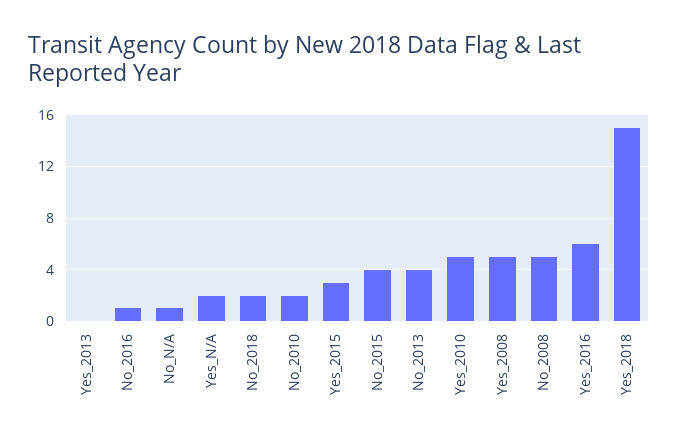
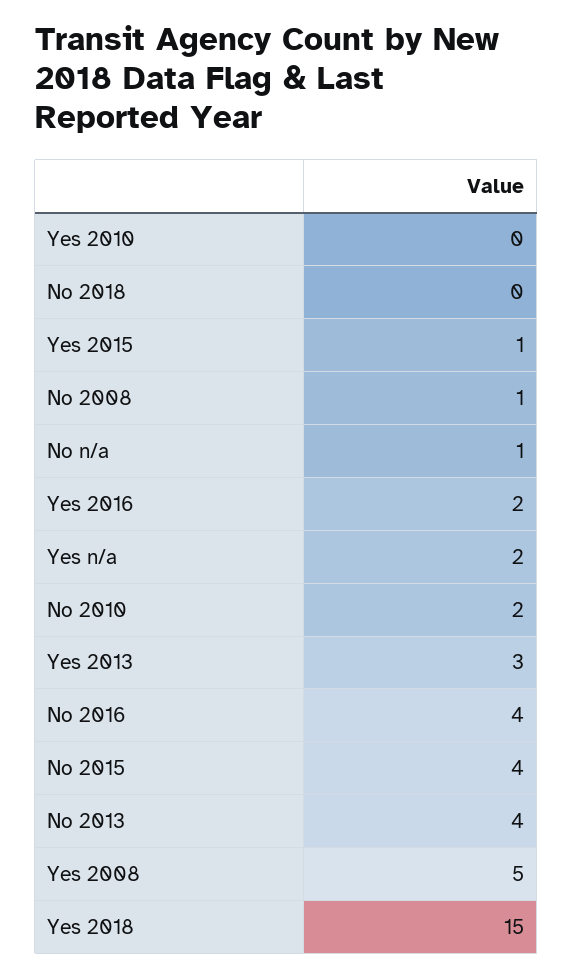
  {
-   "Yes_2013": 0,
+   "Yes_2013": 3,
-   "No_2016": 1,
+   "No_2016": 4,
    "No_N/A": 1,
    "Yes_N/A": 2,
-   "No_2018": 2,
+   "No_2018": 0,
    "No_2010": 2,
-   "Yes_2015": 3,
+   "Yes_2015": 1,
    "No_2015": 4,
    "No_2013": 4,
-   "Yes_2010": 5,
+   "Yes_2010": 0,
    "Yes_2008": 5,
-   "No_2008": 5,
+   "No_2008": 1,
-   "Yes_2016": 6,
+   "Yes_2016": 2,
    "Yes_2018": 15
  }

